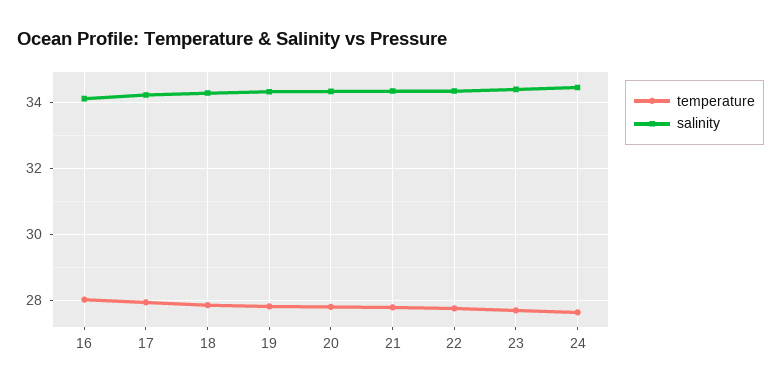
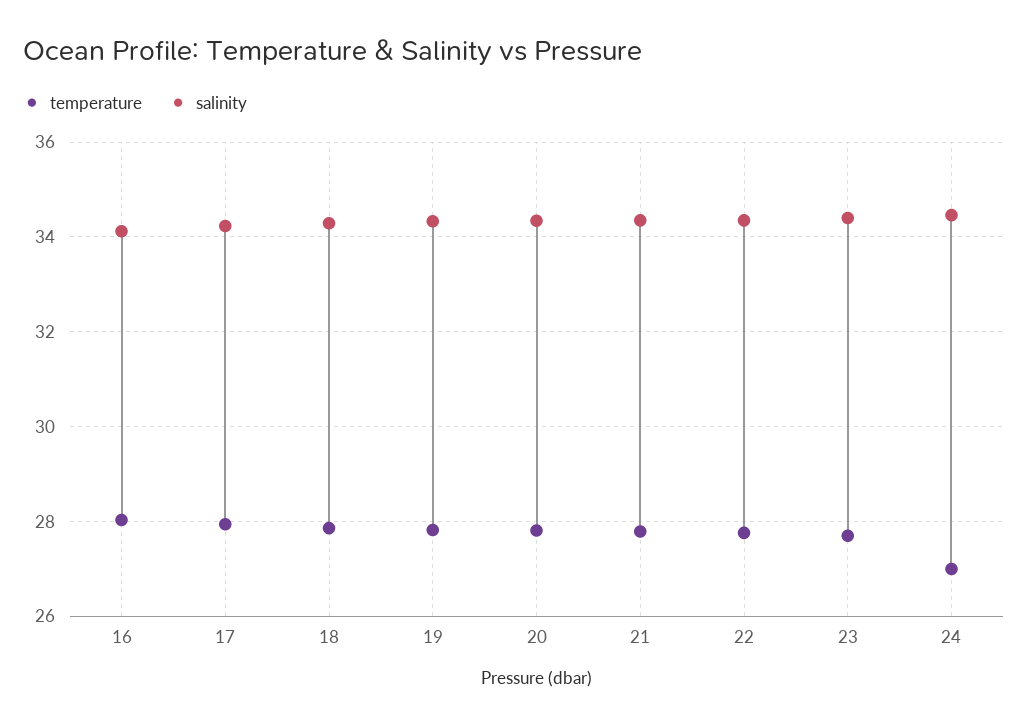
  {
    "temperature": {
      "16": 28,
      "17": 28,
      "18": 27.8,
      "19": 27.8,
      "20": 27.8,
      "21": 27.8,
      "22": 27.8,
      "23": 27.8,
-     "24": 27.6
+     "24": 27
    },
    "salinity": {
      "16": 34.2,
      "17": 34.2,
      "18": 34.2,
      "19": 34.4,
      "20": 34.4,
      "21": 34.4,
      "22": 34.4,
      "23": 34.4,
      "24": 34.4
    }
  }

